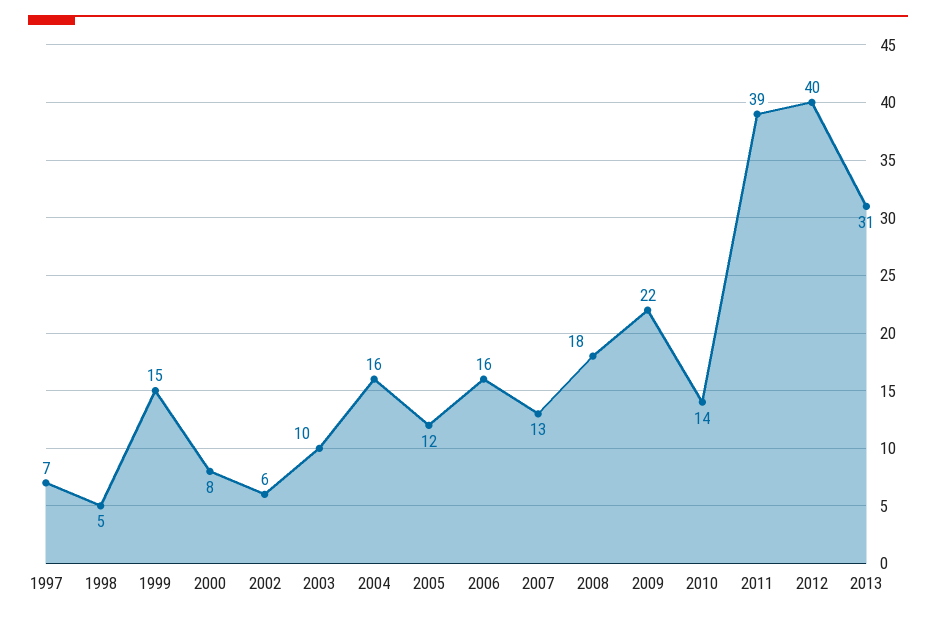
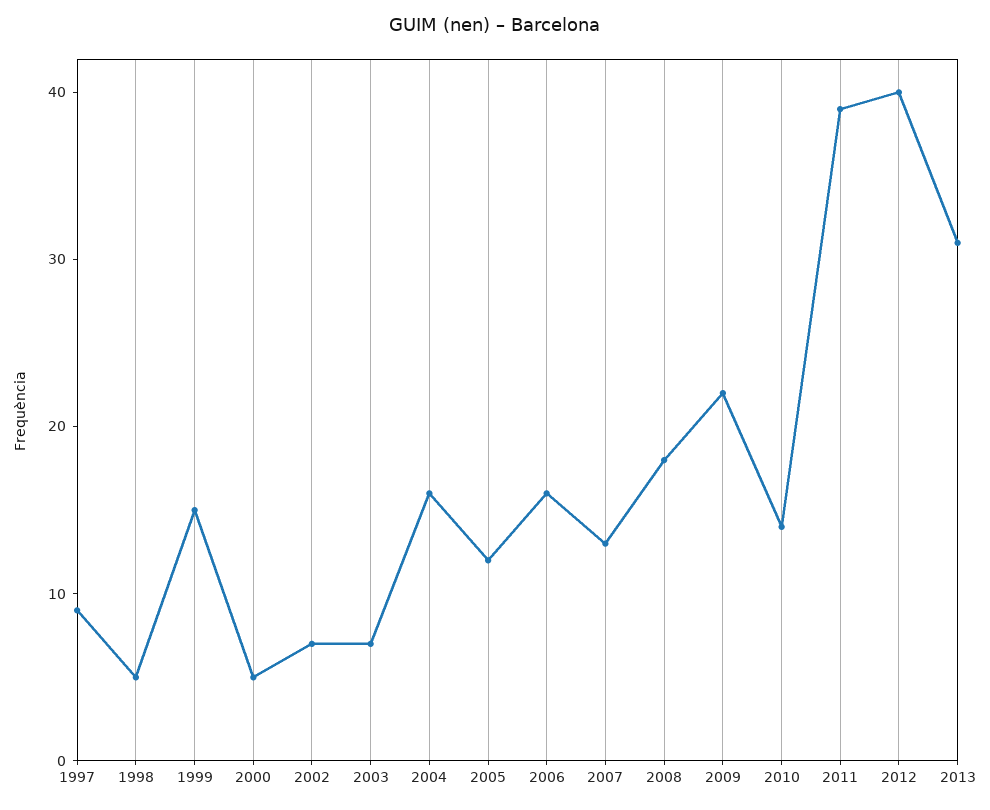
  {
-   "1997": 7,
+   "1997": 9,
    "1998": 5,
    "1999": 15,
-   "2000": 8,
+   "2000": 5,
-   "2002": 6,
+   "2002": 7,
-   "2003": 10,
+   "2003": 7,
    "2004": 16,
    "2005": 12,
    "2006": 16,
    "2007": 13,
    "2008": 18,
    "2009": 22,
    "2010": 14,
    "2011": 39,
    "2012": 40,
    "2013": 31
  }

